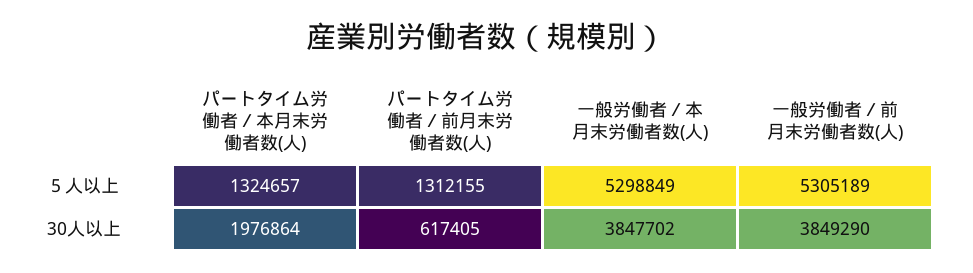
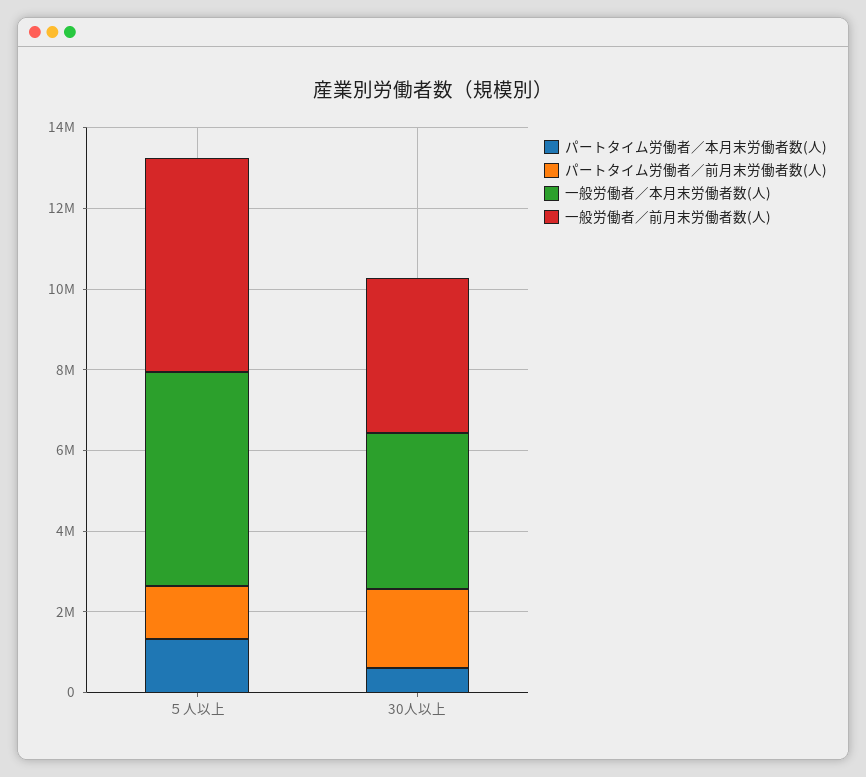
  {
    "パートタイム労働者／本月末労働者数(人)": {
      "５人以上": 1324657,
-     "30人以上": 1976864
+     "30人以上": 500000
    },
    "パートタイム労働者／前月末労働者数(人)": {
      "５人以上": 1312155,
-     "30人以上": 617405
+     "30人以上": 2000000
    },
    "一般労働者／本月末労働者数(人)": {
      "５人以上": 5298849,
      "30人以上": 3847702
    },
    "一般労働者／前月末労働者数(人)": {
      "５人以上": 5305189,
      "30人以上": 3849290
    }
  }

